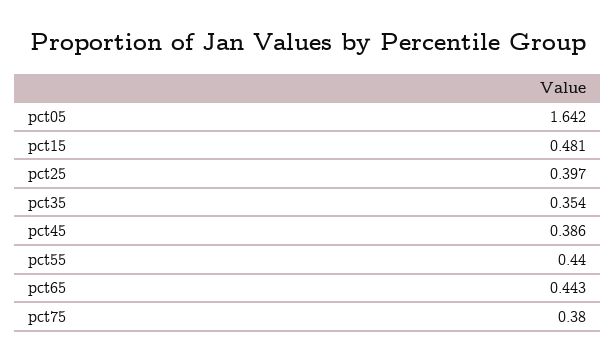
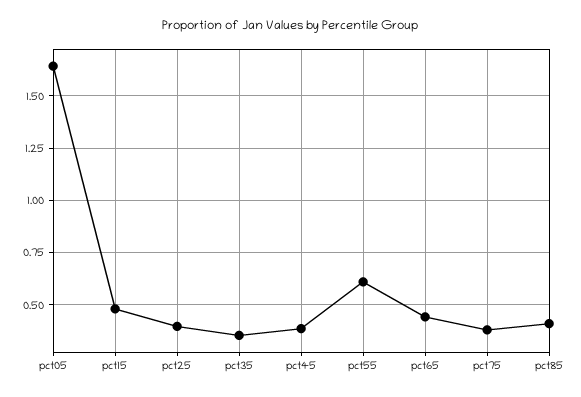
  {
    "pct05": 1.642,
    "pct15": 0.481,
    "pct25": 0.397,
    "pct35": 0.354,
    "pct45": 0.386,
-   "pct55": 0.44,
+   "pct55": 0.6,
    "pct65": 0.443,
-   "pct75": 0.38
+   "pct75": 0.38,
+   "pct85": 0.4
  }

